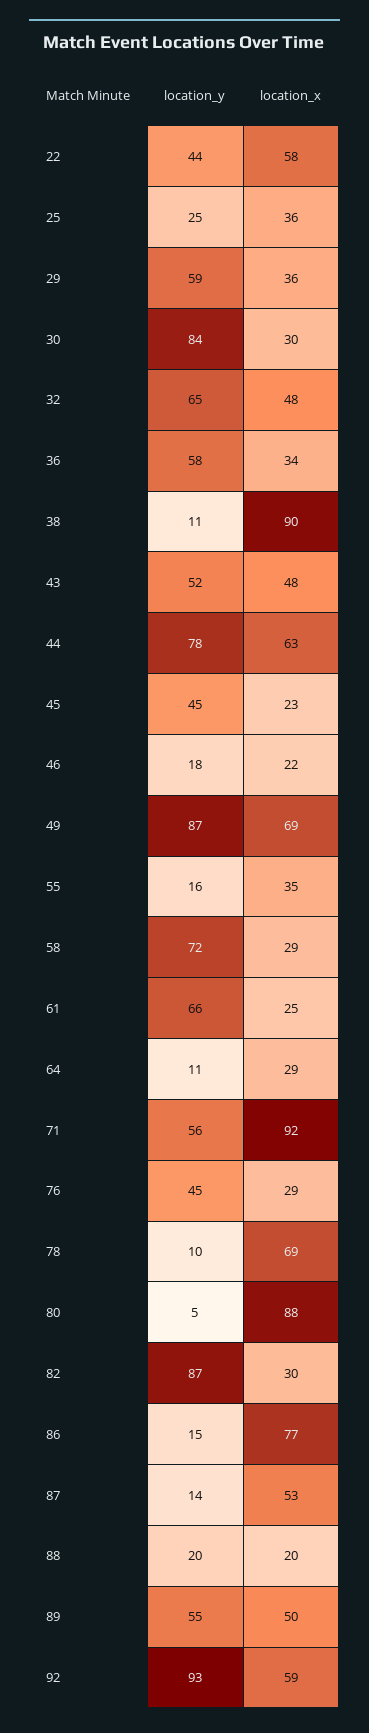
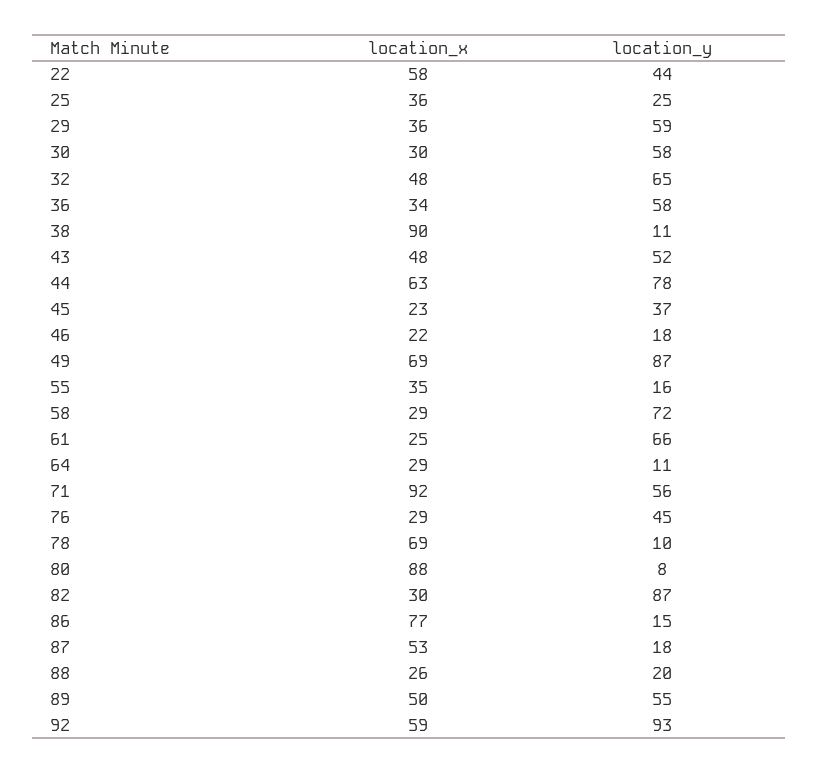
  {
    "location_y": {
      "22": 44,
      "25": 25,
      "29": 59,
-     "30": 84,
+     "30": 58,
      "32": 65,
      "36": 58,
      "38": 11,
      "43": 52,
      "44": 78,
-     "45": 45,
+     "45": 37,
      "46": 18,
      "49": 87,
      "55": 16,
      "58": 72,
      "61": 66,
      "64": 11,
      "71": 56,
      "76": 45,
      "78": 10,
-     "80": 5,
+     "80": 8,
      "82": 87,
      "86": 15,
-     "87": 14,
+     "87": 18,
      "88": 20,
      "89": 55,
      "92": 93
    },
    "location_x": {
      "22": 58,
      "25": 36,
      "29": 36,
      "30": 30,
      "32": 48,
      "36": 34,
      "38": 90,
      "43": 48,
      "44": 63,
      "45": 23,
      "46": 22,
      "49": 69,
      "55": 35,
      "58": 29,
      "61": 25,
      "64": 29,
      "71": 92,
      "76": 29,
      "78": 69,
      "80": 88,
      "82": 30,
      "86": 77,
      "87": 53,
-     "88": 20,
+     "88": 26,
      "89": 50,
      "92": 59
    }
  }

